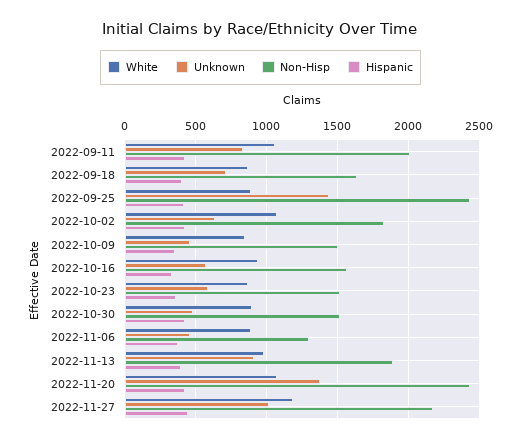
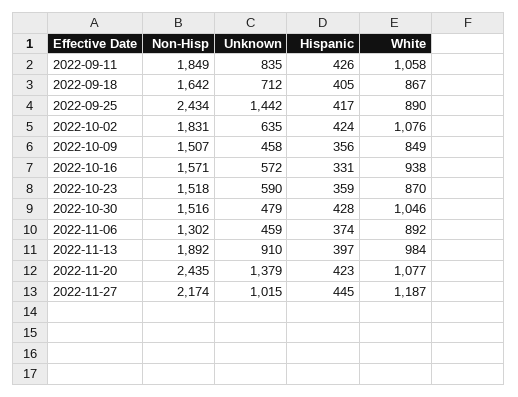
  {
    "White": {
      "2022-09-11": 1058,
      "2022-09-18": 867,
      "2022-09-25": 890,
      "2022-10-02": 1076,
      "2022-10-09": 849,
      "2022-10-16": 938,
      "2022-10-23": 870,
-     "2022-10-30": 900,
+     "2022-10-30": 1046,
      "2022-11-06": 892,
      "2022-11-13": 984,
      "2022-11-20": 1077,
      "2022-11-27": 1187
    },
    "Unknown": {
      "2022-09-11": 835,
      "2022-09-18": 712,
      "2022-09-25": 1442,
      "2022-10-02": 635,
      "2022-10-09": 458,
      "2022-10-16": 572,
      "2022-10-23": 590,
      "2022-10-30": 479,
      "2022-11-06": 459,
      "2022-11-13": 910,
      "2022-11-20": 1379,
      "2022-11-27": 1015
    },
    "Non-Hisp": {
-     "2022-09-11": 2000,
+     "2022-09-11": 1849,
      "2022-09-18": 1642,
      "2022-09-25": 2434,
      "2022-10-02": 1831,
      "2022-10-09": 1507,
      "2022-10-16": 1571,
      "2022-10-23": 1518,
      "2022-10-30": 1516,
      "2022-11-06": 1302,
      "2022-11-13": 1892,
      "2022-11-20": 2435,
      "2022-11-27": 2174
    },
    "Hispanic": {
      "2022-09-11": 426,
      "2022-09-18": 405,
      "2022-09-25": 417,
      "2022-10-02": 424,
      "2022-10-09": 356,
      "2022-10-16": 331,
      "2022-10-23": 359,
      "2022-10-30": 428,
      "2022-11-06": 374,
      "2022-11-13": 397,
      "2022-11-20": 423,
      "2022-11-27": 445
    }
  }

